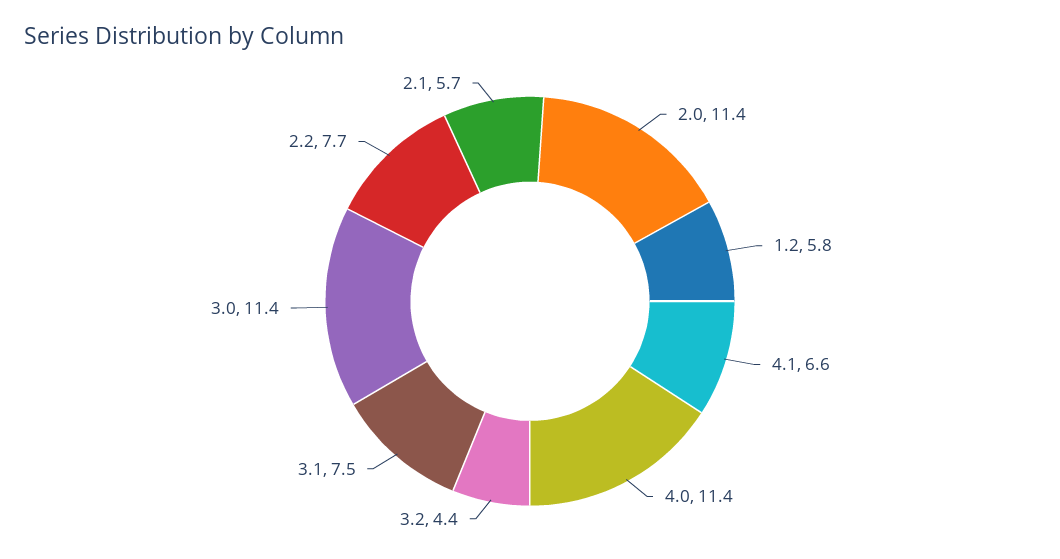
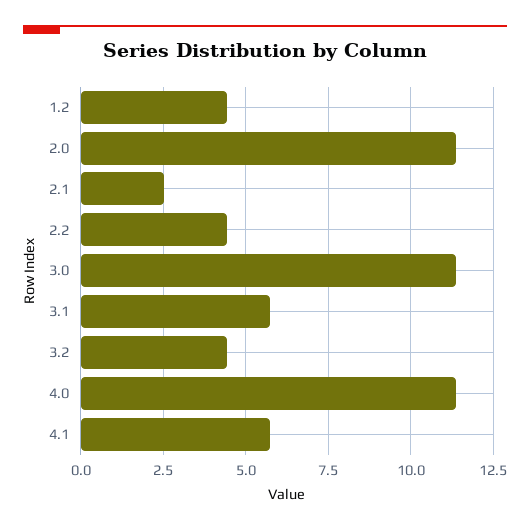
  {
    "2.0": 11.4,
-   "1.2": 5.8,
+   "1.2": 4.5,
-   "4.1": 6.6,
+   "4.1": 5.75,
    "4.0": 11.4,
    "3.2": 4.4,
-   "3.1": 7.5,
+   "3.1": 5.75,
    "3.0": 11.4,
-   "2.2": 7.7,
+   "2.2": 4.5,
-   "2.1": 5.7
+   "2.1": 2.5
  }

